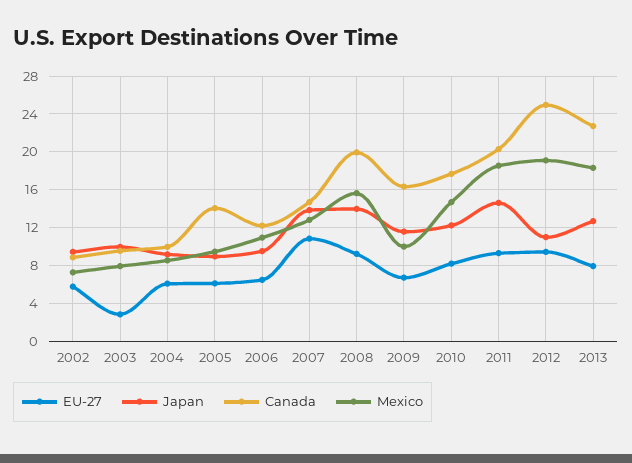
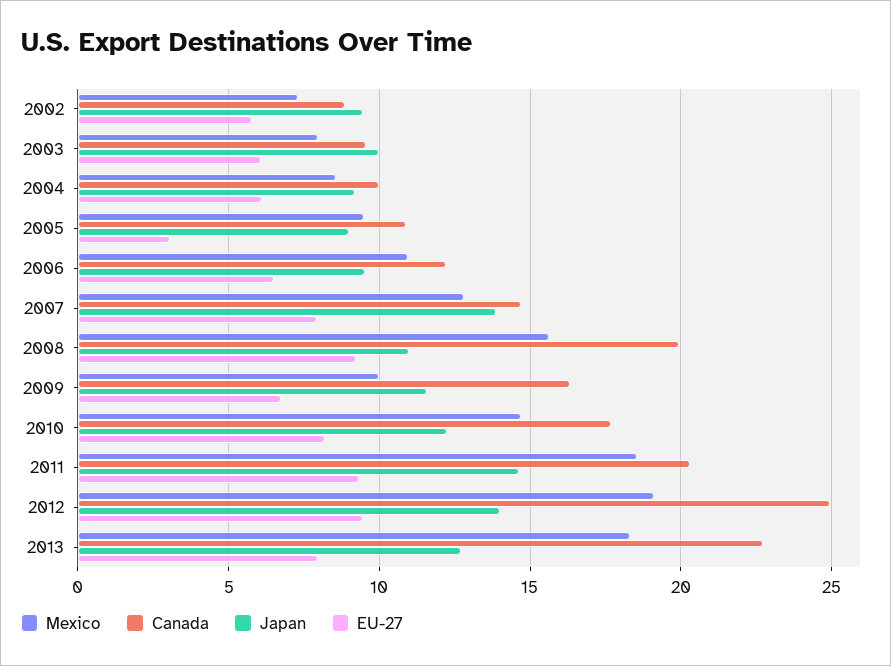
  {
    "EU-27": {
      "2002": 6,
-     "2003": 3,
+     "2003": 6,
      "2004": 6,
-     "2005": 6,
+     "2005": 3,
      "2006": 6.5,
-     "2007": 11,
+     "2007": 8,
      "2008": 9,
      "2009": 6.5,
      "2010": 8,
      "2011": 9.5,
      "2012": 9.5,
      "2013": 8
    },
    "Japan": {
      "2002": 9.5,
      "2003": 10,
      "2004": 9,
      "2005": 9,
      "2006": 9.5,
      "2007": 14,
-     "2008": 14,
+     "2008": 11,
      "2009": 11.5,
      "2010": 12,
      "2011": 14.5,
-     "2012": 11,
+     "2012": 14,
      "2013": 12.5
    },
    "Canada": {
      "2002": 9,
      "2003": 9.5,
      "2004": 10,
-     "2005": 14,
+     "2005": 11,
      "2006": 12,
      "2007": 14.5,
      "2008": 20,
      "2009": 16.5,
      "2010": 17.5,
      "2011": 20.5,
      "2012": 25,
      "2013": 22.5
    },
    "Mexico": {
      "2002": 7.5,
      "2003": 8,
      "2004": 8.5,
      "2005": 9.5,
      "2006": 11,
      "2007": 13,
      "2008": 15.5,
      "2009": 10,
      "2010": 14.5,
      "2011": 18.5,
      "2012": 19,
      "2013": 18.5
    }
  }

